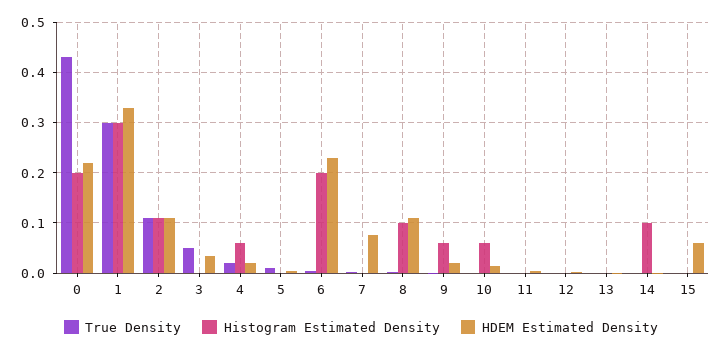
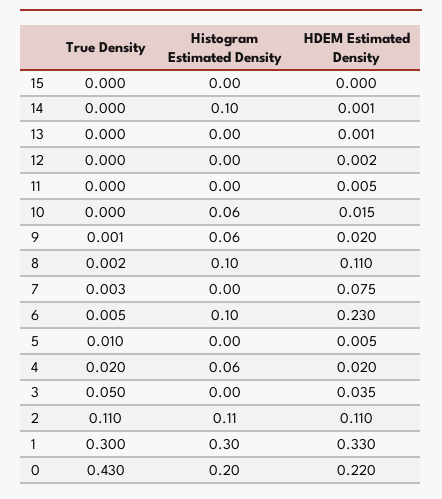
  {
    "True Density": {
      "0": 0.43,
      "1": 0.3,
      "2": 0.11,
      "3": 0.05,
      "4": 0.02,
      "5": 0.01,
      "6": 0.005,
      "7": 0.003,
      "8": 0.002,
      "9": 0.001,
      "10": 0,
      "11": 0,
      "12": 0,
      "13": 0,
      "14": 0,
      "15": 0
    },
    "Histogram Estimated Density": {
      "0": 0.2,
      "1": 0.3,
      "2": 0.11,
      "3": 0,
      "4": 0.06,
      "5": 0,
-     "6": 0.2,
+     "6": 0.1,
      "7": 0,
      "8": 0.1,
      "9": 0.06,
      "10": 0.06,
      "11": 0,
      "12": 0,
      "13": 0,
      "14": 0.1,
      "15": 0
    },
    "HDEM Estimated Density": {
      "0": 0.22,
      "1": 0.33,
      "2": 0.11,
      "3": 0.035,
      "4": 0.02,
      "5": 0.005,
      "6": 0.23,
      "7": 0.075,
      "8": 0.11,
      "9": 0.02,
      "10": 0.015,
      "11": 0.005,
      "12": 0.002,
      "13": 0.001,
      "14": 0.001,
-     "15": 0.06
+     "15": 0
    }
  }

